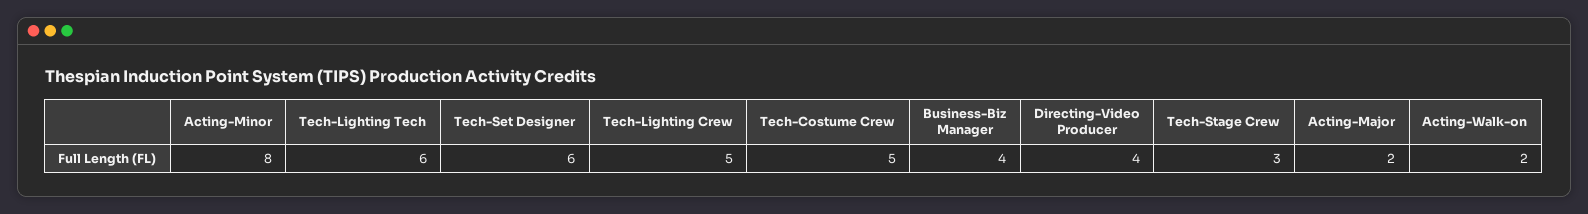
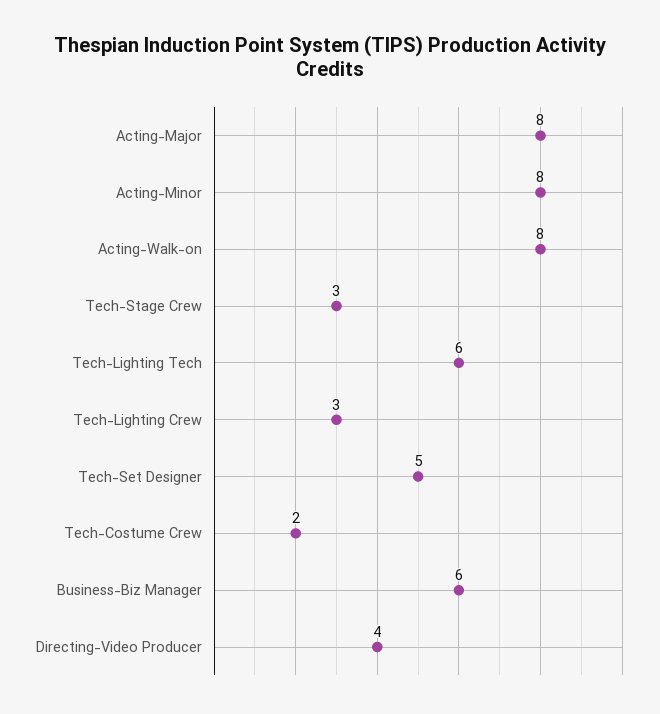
  {
    "Acting-Minor": 8,
    "Tech-Lighting Tech": 6,
-   "Tech-Set Designer": 6,
+   "Tech-Set Designer": 5,
-   "Tech-Lighting Crew": 5,
+   "Tech-Lighting Crew": 3,
-   "Tech-Costume Crew": 5,
+   "Tech-Costume Crew": 2,
-   "Business-Biz Manager": 4,
+   "Business-Biz Manager": 6,
    "Directing-Video Producer": 4,
    "Tech-Stage Crew": 3,
-   "Acting-Major": 2,
+   "Acting-Major": 8,
-   "Acting-Walk-on": 2
+   "Acting-Walk-on": 8
  }

